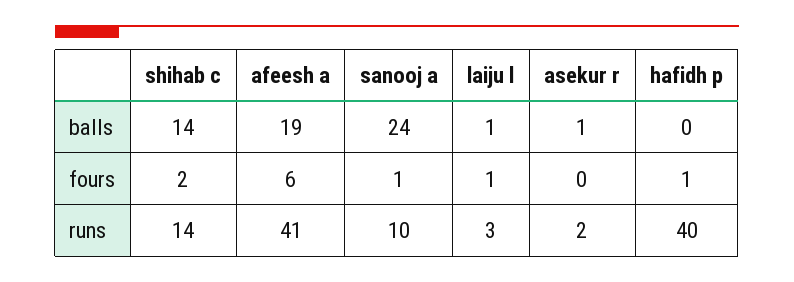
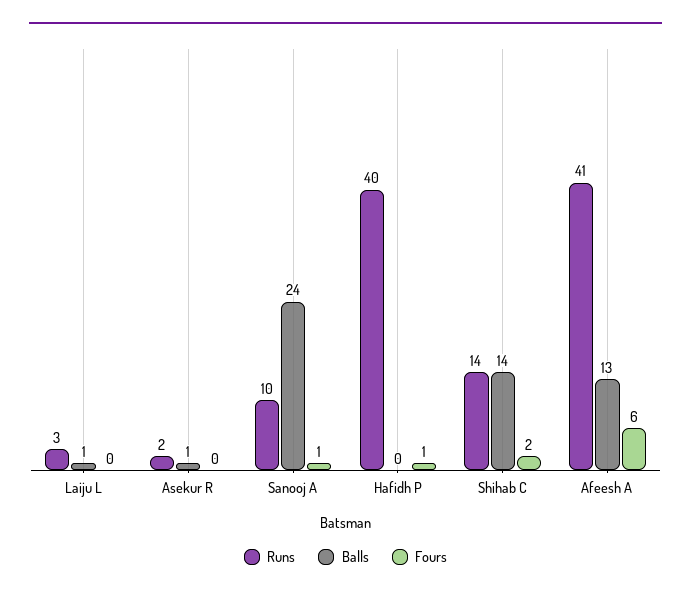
  {
    "balls": {
      "shihab c": 14,
-     "afeesh a": 19,
+     "afeesh a": 13,
      "sanooj a": 24,
      "laiju l": 1,
      "asekur r": 1,
      "hafidh p": 0
    },
    "fours": {
      "shihab c": 2,
      "afeesh a": 6,
      "sanooj a": 1,
-     "laiju l": 1,
+     "laiju l": 0,
      "asekur r": 0,
      "hafidh p": 1
    },
    "runs": {
      "shihab c": 14,
      "afeesh a": 41,
      "sanooj a": 10,
      "laiju l": 3,
      "asekur r": 2,
      "hafidh p": 40
    }
  }

